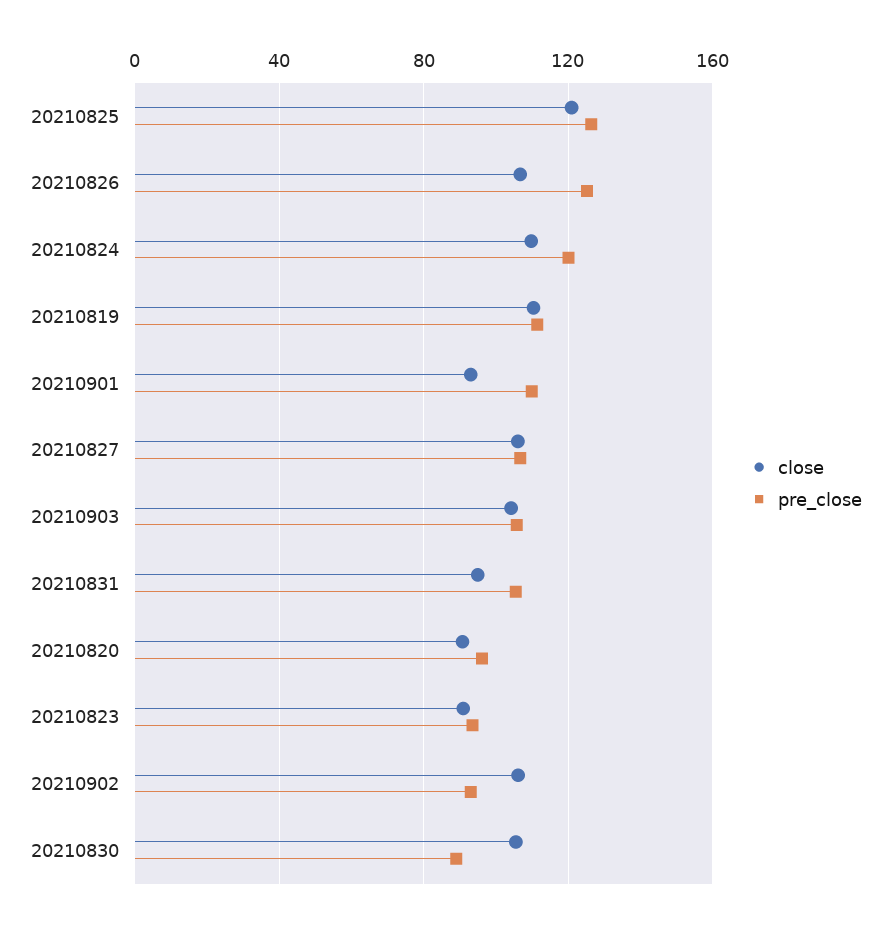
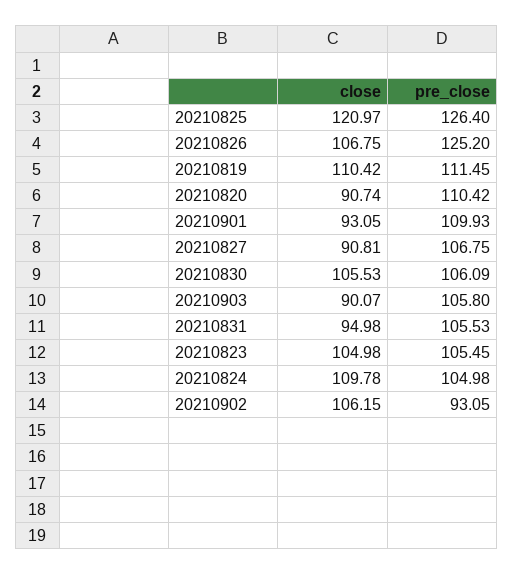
  {
    "close": {
      "20210825": 120.97,
      "20210826": 106.75,
      "20210824": 109.78,
      "20210819": 110.42,
      "20210901": 93.05,
-     "20210827": 105,
+     "20210827": 90.81,
-     "20210903": 105,
+     "20210903": 90.07,
      "20210831": 94.98,
      "20210820": 90.74,
-     "20210823": 90,
+     "20210823": 104.98,
      "20210902": 106.15,
      "20210830": 105.53
    },
    "pre_close": {
      "20210825": 126.4,
      "20210826": 125.2,
-     "20210824": 120,
+     "20210824": 104.98,
      "20210819": 111.45,
      "20210901": 109.93,
      "20210827": 106.75,
      "20210903": 105.8,
      "20210831": 105.53,
-     "20210820": 95,
+     "20210820": 110.42,
-     "20210823": 95,
+     "20210823": 105.45,
      "20210902": 93.05,
-     "20210830": 90
+     "20210830": 106.09
    }
  }

